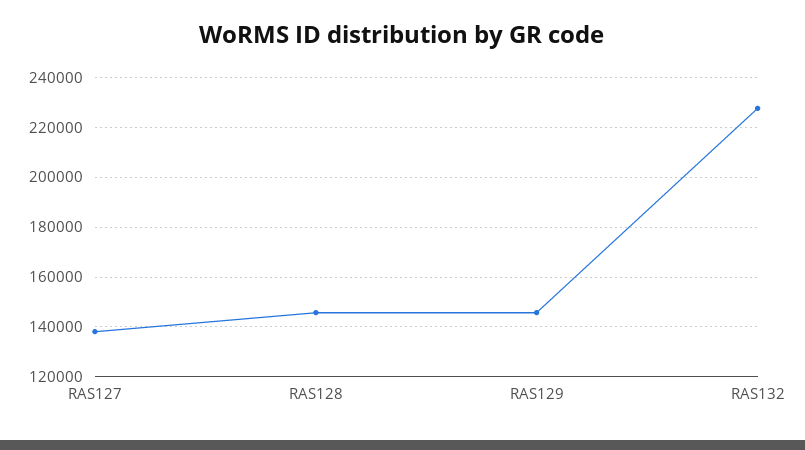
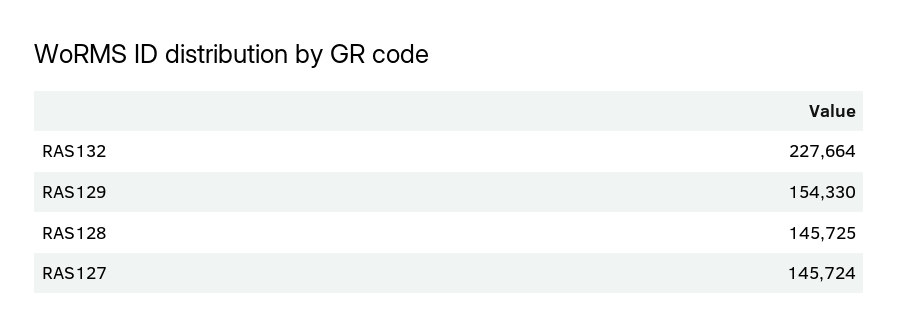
  {
-   "RAS127": 137500,
+   "RAS127": 145724,
    "RAS128": 145725,
-   "RAS129": 145000,
+   "RAS129": 154330,
    "RAS132": 227664
  }

